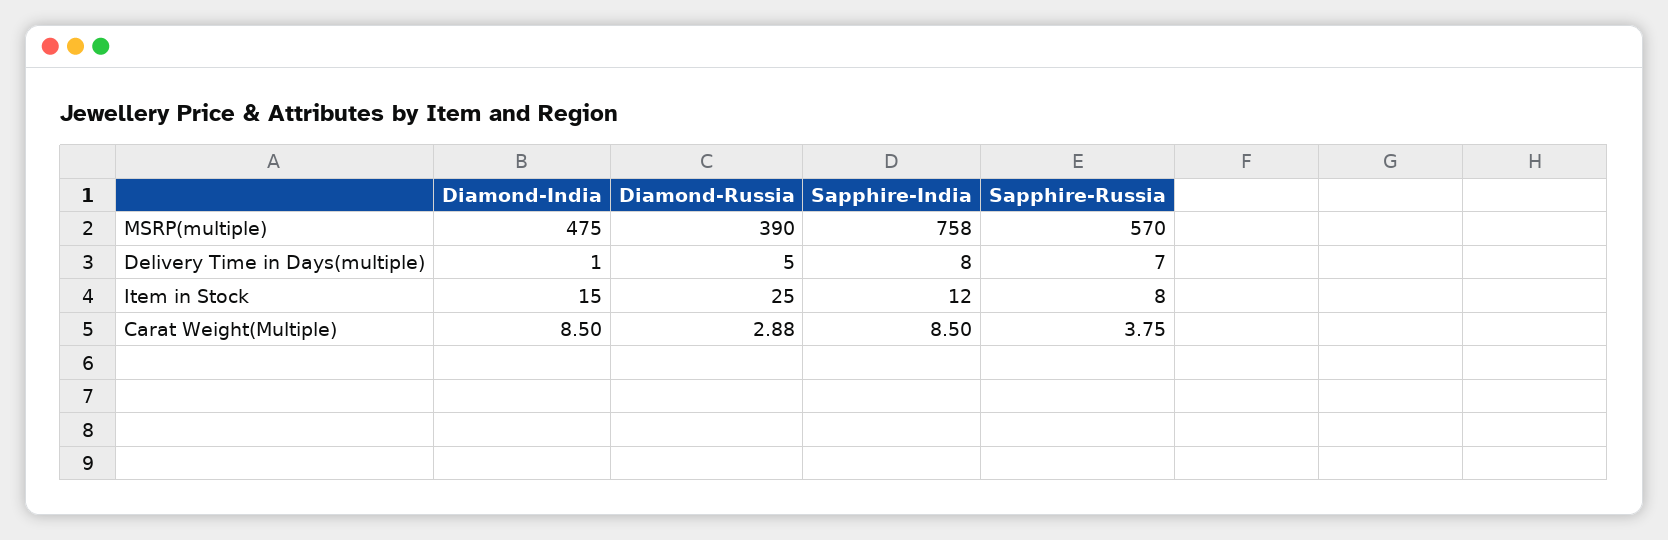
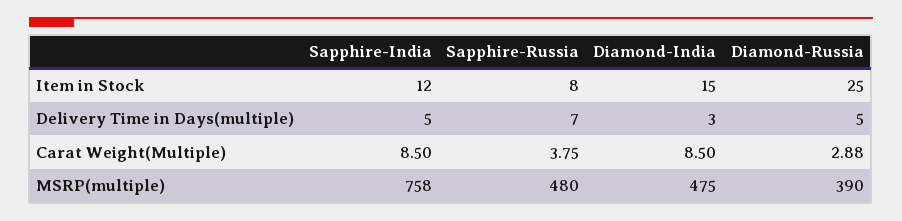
  {
    "Diamond-India": {
      "MSRP(multiple)": 475,
-     "Delivery Time in Days(multiple)": 1,
+     "Delivery Time in Days(multiple)": 3,
      "Item in Stock": 15,
      "Carat Weight(Multiple)": 8.5
    },
    "Diamond-Russia": {
      "MSRP(multiple)": 390,
      "Delivery Time in Days(multiple)": 5,
      "Item in Stock": 25,
      "Carat Weight(Multiple)": 2.88
    },
    "Sapphire-India": {
      "MSRP(multiple)": 758,
-     "Delivery Time in Days(multiple)": 8,
+     "Delivery Time in Days(multiple)": 5,
      "Item in Stock": 12,
      "Carat Weight(Multiple)": 8.5
    },
    "Sapphire-Russia": {
-     "MSRP(multiple)": 570,
+     "MSRP(multiple)": 480,
      "Delivery Time in Days(multiple)": 7,
      "Item in Stock": 8,
      "Carat Weight(Multiple)": 3.75
    }
  }

